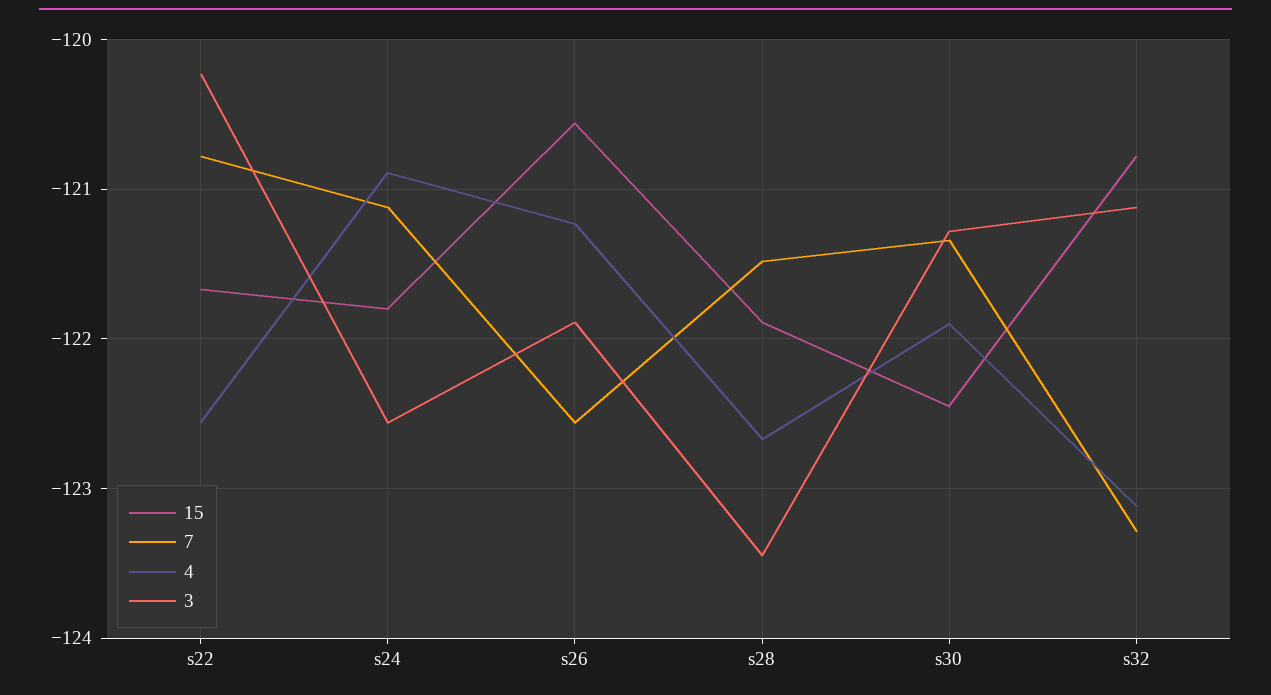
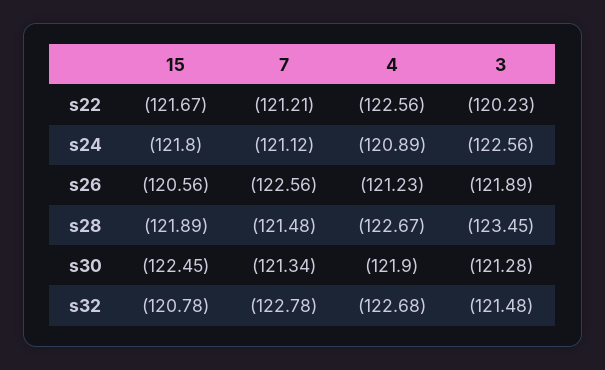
  {
    "15": {
      "s22": -121.67,
      "s24": -121.8,
      "s26": -120.56,
      "s28": -121.89,
      "s30": -122.45,
      "s32": -120.78
    },
    "7": {
-     "s22": -120.8,
+     "s22": -121.21,
      "s24": -121.12,
      "s26": -122.56,
      "s28": -121.48,
      "s30": -121.34,
-     "s32": -123.3
+     "s32": -122.78
    },
    "4": {
      "s22": -122.56,
      "s24": -120.89,
      "s26": -121.23,
      "s28": -122.67,
      "s30": -121.9,
-     "s32": -123.1
+     "s32": -122.68
    },
    "3": {
      "s22": -120.23,
      "s24": -122.56,
      "s26": -121.89,
      "s28": -123.45,
      "s30": -121.28,
-     "s32": -121.1
+     "s32": -121.48
    }
  }

